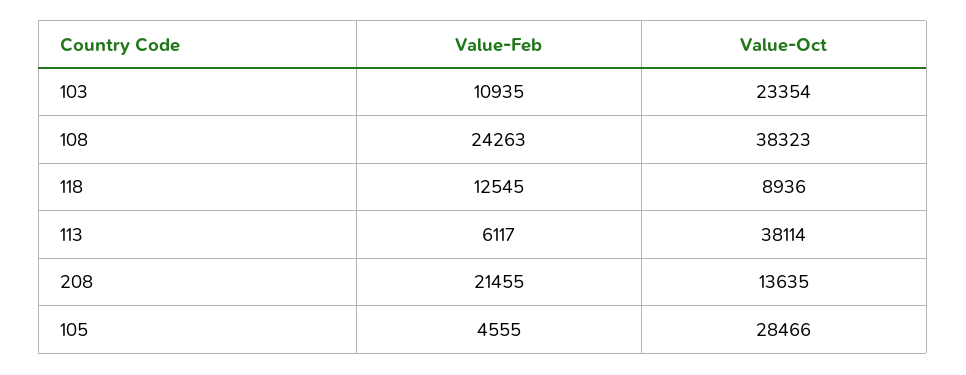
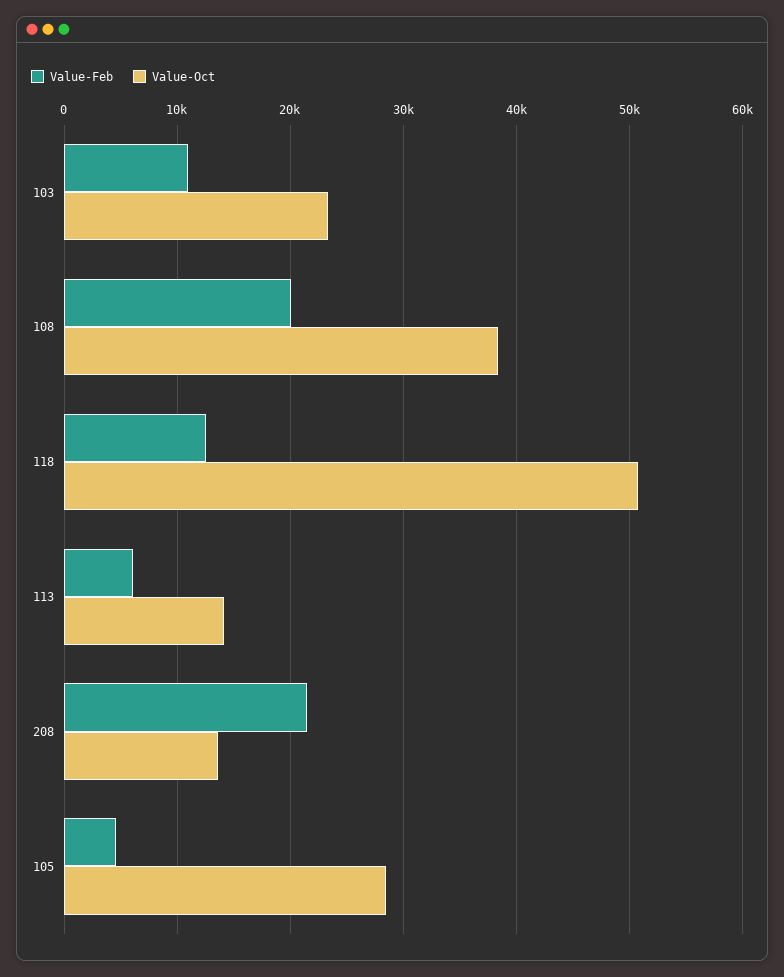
  {
    "Value-Feb": {
      "103": 10935,
-     "108": 24263,
+     "108": 20000,
      "118": 12545,
      "113": 6117,
      "208": 21455,
      "105": 4555
    },
    "Value-Oct": {
      "103": 23354,
      "108": 38323,
-     "118": 8936,
+     "118": 51000,
-     "113": 38114,
+     "113": 14000,
      "208": 13635,
      "105": 28466
    }
  }

